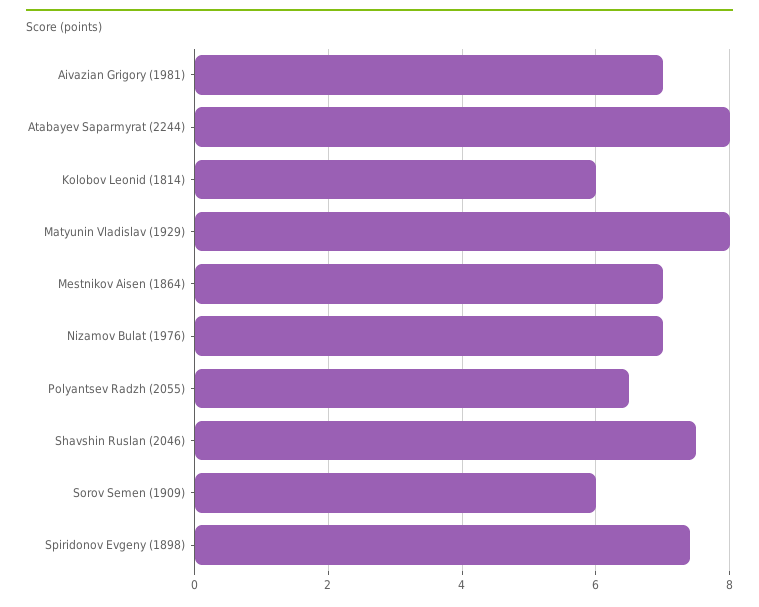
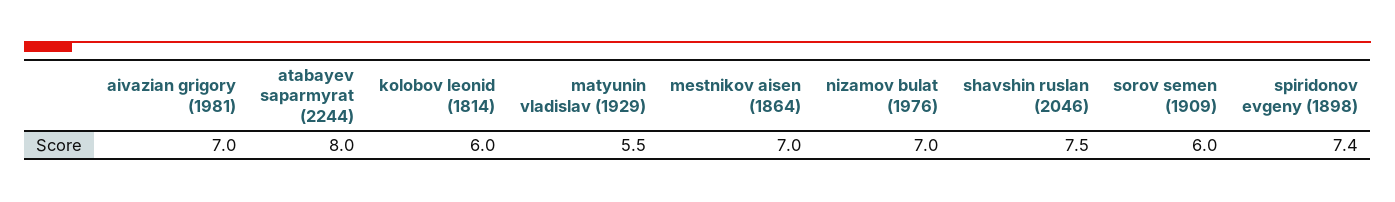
  {
    "Aivazian Grigory (1981)": 7,
    "Atabayev Saparmyrat (2244)": 8,
    "Kolobov Leonid (1814)": 6,
-   "Matyunin Vladislav (1929)": 8,
+   "Matyunin Vladislav (1929)": 5.5,
    "Mestnikov Aisen (1864)": 7,
    "Nizamov Bulat (1976)": 7,
-   "Polyantsev Radzh (2055)": 6.5,
    "Shavshin Ruslan (2046)": 7.5,
    "Sorov Semen (1909)": 6,
    "Spiridonov Evgeny (1898)": 7.4
  }

